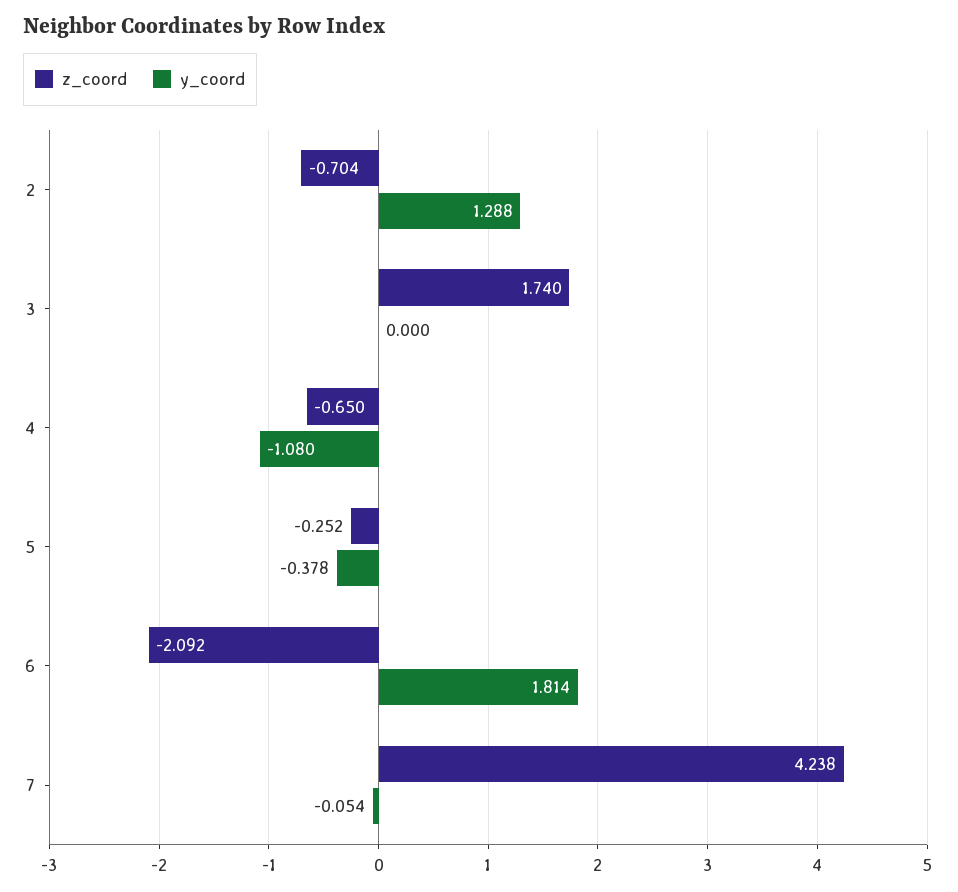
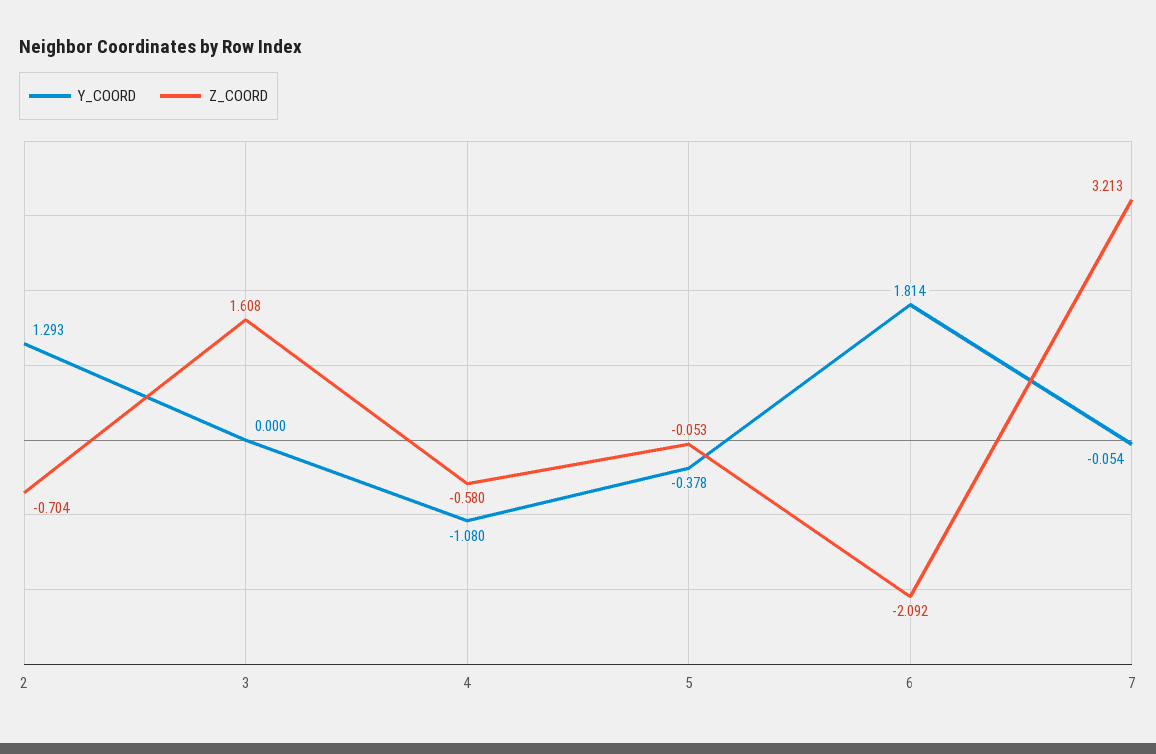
  {
    "z_coord": {
      "2": -0.704,
-     "3": 1.74,
+     "3": 1.608,
-     "4": -0.65,
+     "4": -0.58,
-     "5": -0.252,
+     "5": -0.053,
      "6": -2.092,
-     "7": 4.238
+     "7": 3.213
    },
    "y_coord": {
-     "2": 1.288,
+     "2": 1.293,
      "3": 0,
      "4": -1.08,
      "5": -0.378,
      "6": 1.814,
      "7": -0.054
    }
  }

